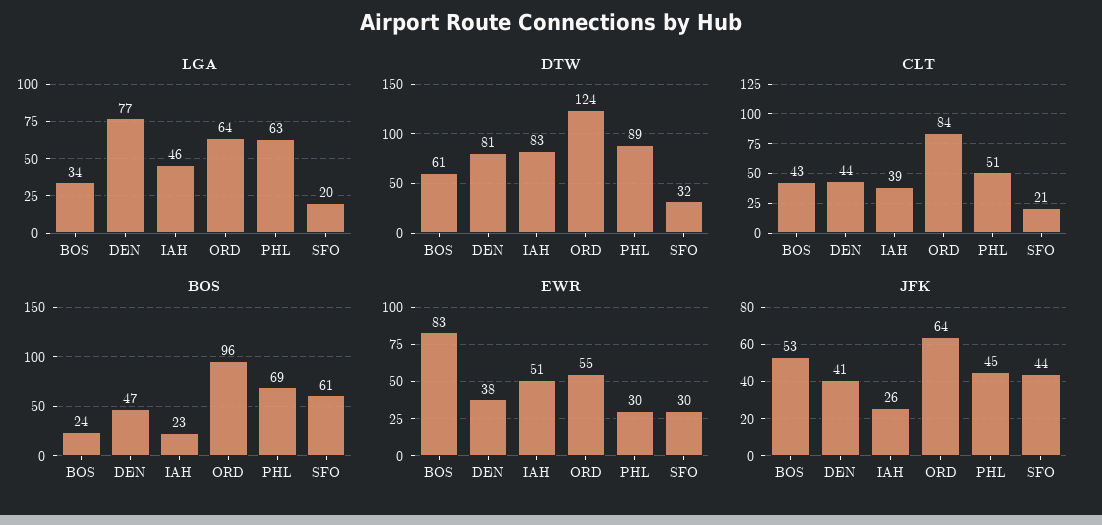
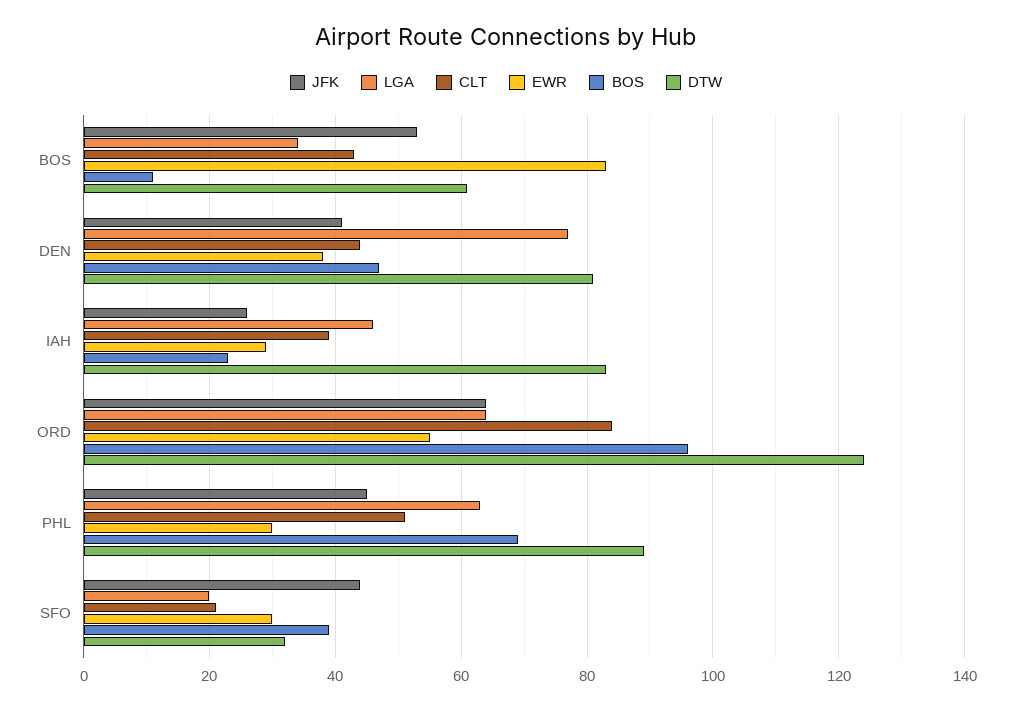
  {
    "LGA": {
      "BOS": 34,
      "DEN": 77,
      "IAH": 46,
      "ORD": 64,
      "PHL": 63,
      "SFO": 20
    },
    "DTW": {
      "BOS": 61,
      "DEN": 81,
      "IAH": 83,
      "ORD": 124,
      "PHL": 89,
      "SFO": 32
    },
    "CLT": {
      "BOS": 43,
      "DEN": 44,
      "IAH": 39,
      "ORD": 84,
      "PHL": 51,
      "SFO": 21
    },
    "BOS": {
-     "BOS": 24,
+     "BOS": 10,
      "DEN": 47,
      "IAH": 23,
      "ORD": 96,
      "PHL": 69,
-     "SFO": 61
+     "SFO": 40
    },
    "EWR": {
      "BOS": 83,
      "DEN": 38,
-     "IAH": 51,
+     "IAH": 30,
      "ORD": 55,
      "PHL": 30,
      "SFO": 30
    },
    "JFK": {
      "BOS": 53,
      "DEN": 41,
      "IAH": 26,
      "ORD": 64,
      "PHL": 45,
      "SFO": 44
    }
  }

